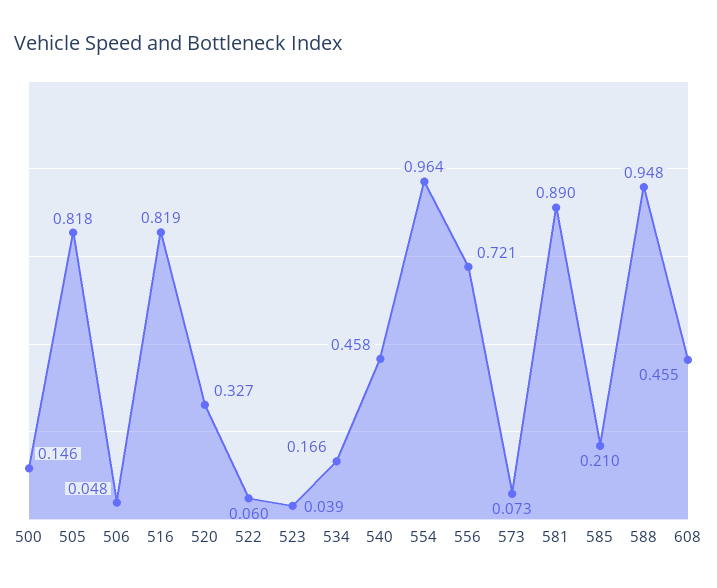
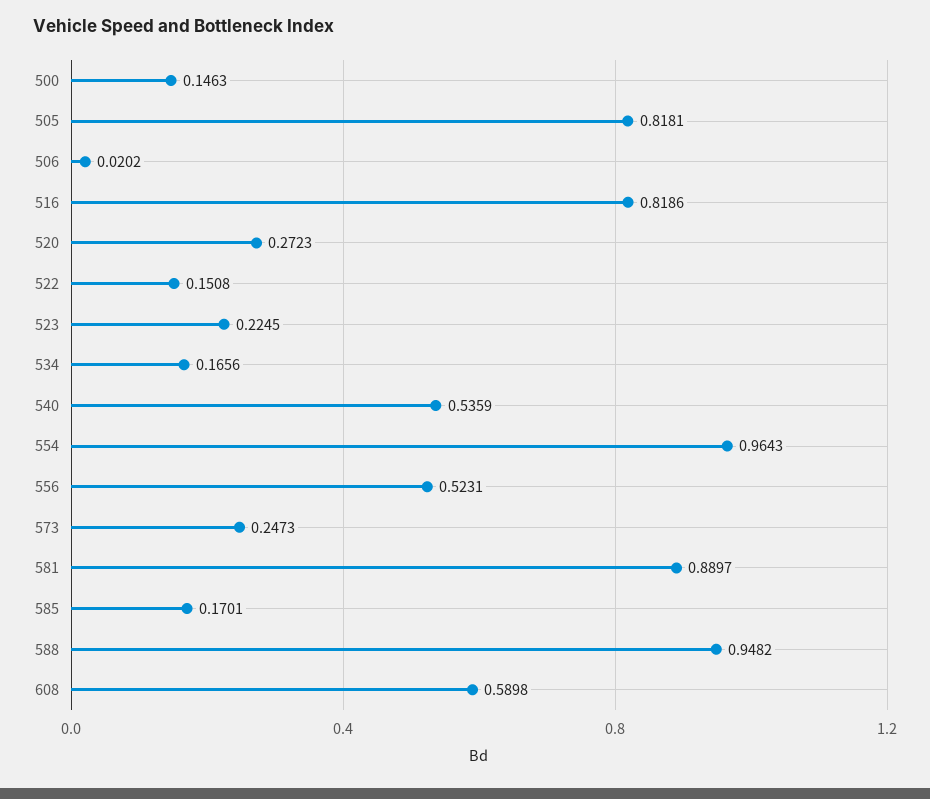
  {
    "500": 0.1463,
    "505": 0.8181,
-   "506": 0.048,
+   "506": 0.0202,
    "516": 0.8186,
-   "520": 0.327,
+   "520": 0.2723,
-   "522": 0.06,
+   "522": 0.1508,
-   "523": 0.039,
+   "523": 0.2245,
    "534": 0.1656,
-   "540": 0.458,
+   "540": 0.5359,
    "554": 0.9643,
-   "556": 0.721,
+   "556": 0.5231,
-   "573": 0.073,
+   "573": 0.2473,
    "581": 0.8897,
-   "585": 0.21,
+   "585": 0.1701,
    "588": 0.9482,
-   "608": 0.455
+   "608": 0.5898
  }

